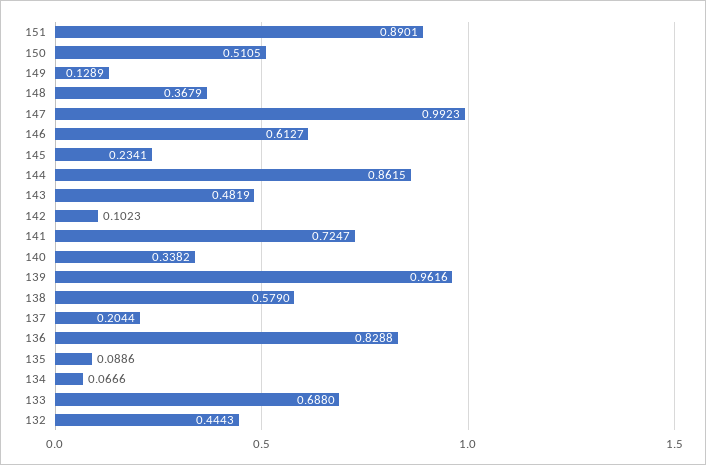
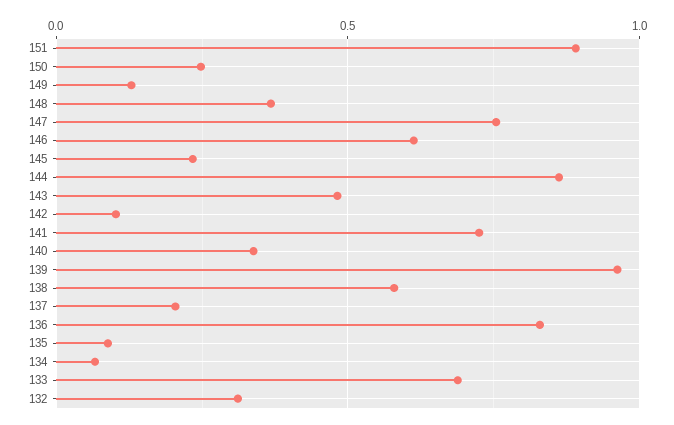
  {
    "151": 0.8901,
-   "150": 0.5105,
+   "150": 0.25,
    "149": 0.1289,
    "148": 0.3679,
-   "147": 0.9923,
+   "147": 0.75,
    "146": 0.6127,
    "145": 0.2341,
    "144": 0.8615,
    "143": 0.4819,
    "142": 0.1023,
    "141": 0.7247,
    "140": 0.3382,
    "139": 0.9616,
    "138": 0.579,
    "137": 0.2044,
    "136": 0.8288,
    "135": 0.0886,
    "134": 0.0666,
    "133": 0.688,
-   "132": 0.4443
+   "132": 0.3
  }

